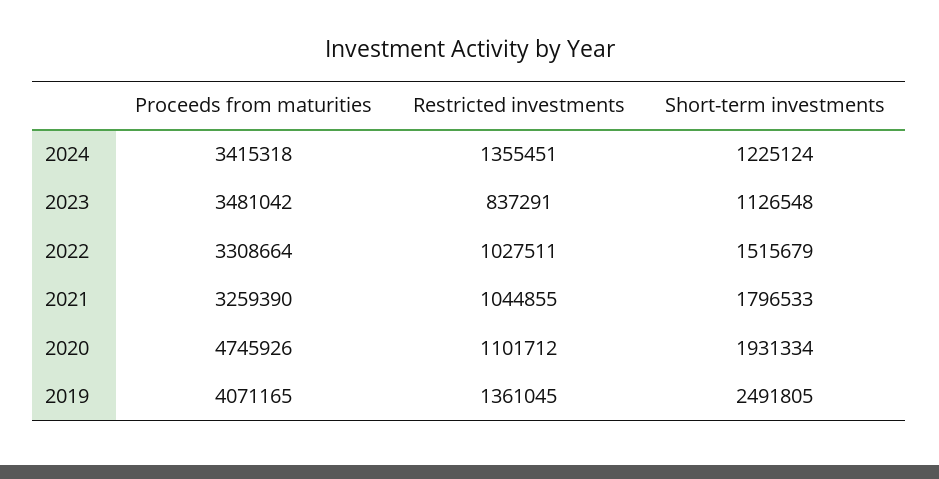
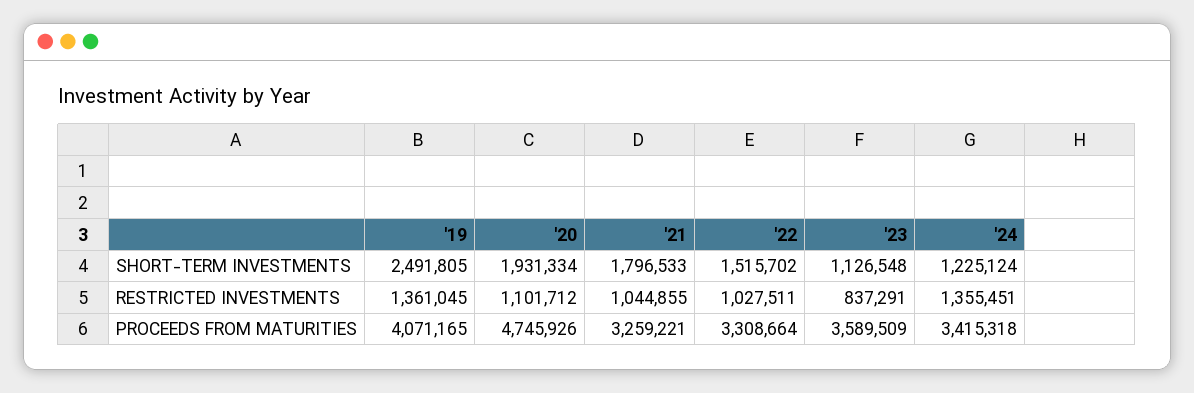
  {
    "Proceeds from maturities": {
      "2024": 3415318,
-     "2023": 3481042,
+     "2023": 3589509,
      "2022": 3308664,
-     "2021": 3259390,
+     "2021": 3259221,
      "2020": 4745926,
      "2019": 4071165
    },
    "Restricted investments": {
      "2024": 1355451,
      "2023": 837291,
      "2022": 1027511,
      "2021": 1044855,
      "2020": 1101712,
      "2019": 1361045
    },
    "Short-term investments": {
      "2024": 1225124,
      "2023": 1126548,
-     "2022": 1515679,
+     "2022": 1515702,
      "2021": 1796533,
      "2020": 1931334,
      "2019": 2491805
    }
  }

